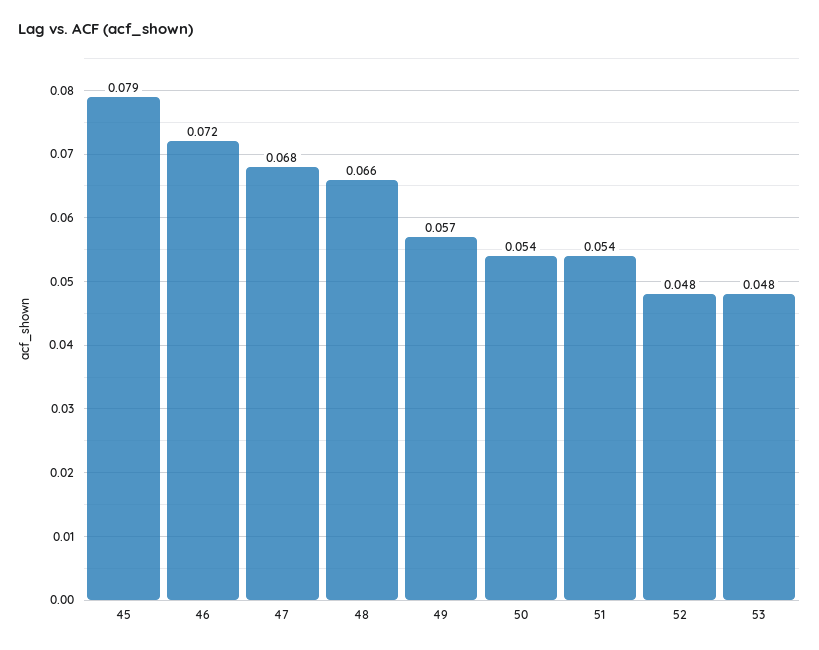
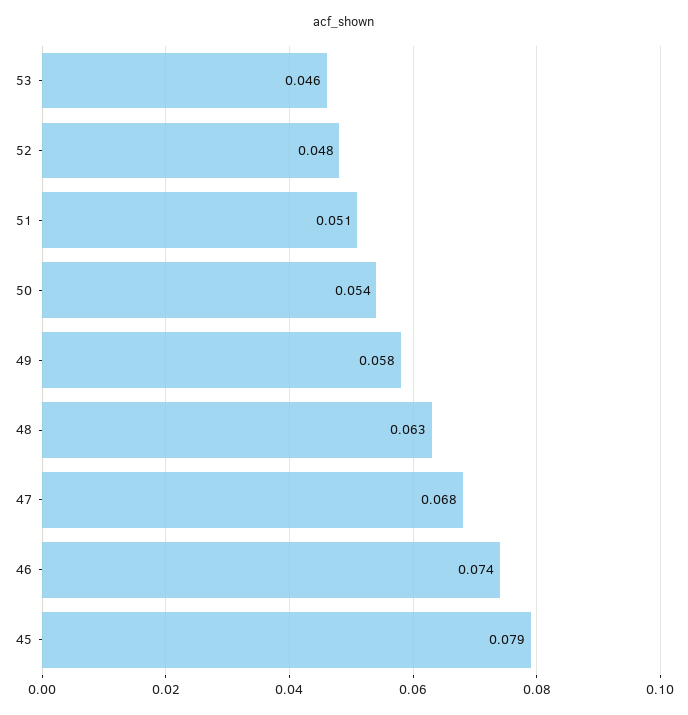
  {
    "45": 0.079,
-   "46": 0.072,
+   "46": 0.074,
    "47": 0.068,
-   "48": 0.066,
+   "48": 0.063,
-   "49": 0.057,
+   "49": 0.058,
    "50": 0.054,
-   "51": 0.054,
+   "51": 0.051,
    "52": 0.048,
-   "53": 0.048
+   "53": 0.046
  }

